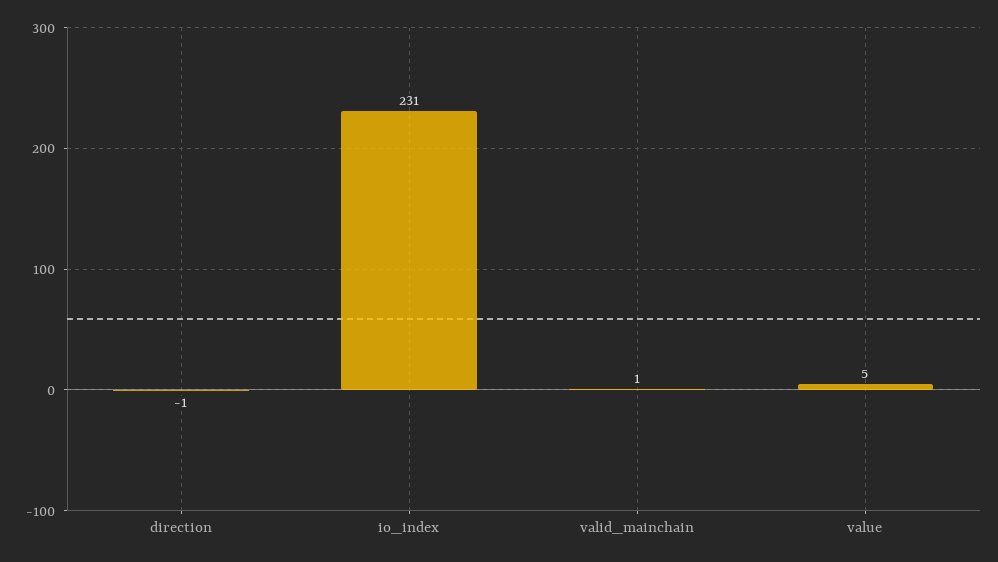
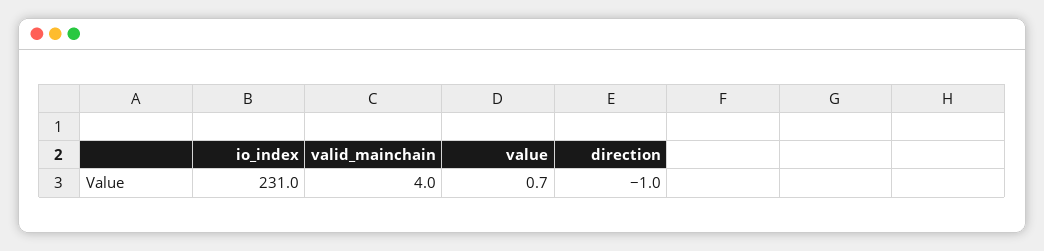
  {
    "direction": -1,
    "io_index": 231,
-   "valid_mainchain": 1,
+   "valid_mainchain": 4,
-   "value": 5
+   "value": 0.7
  }

